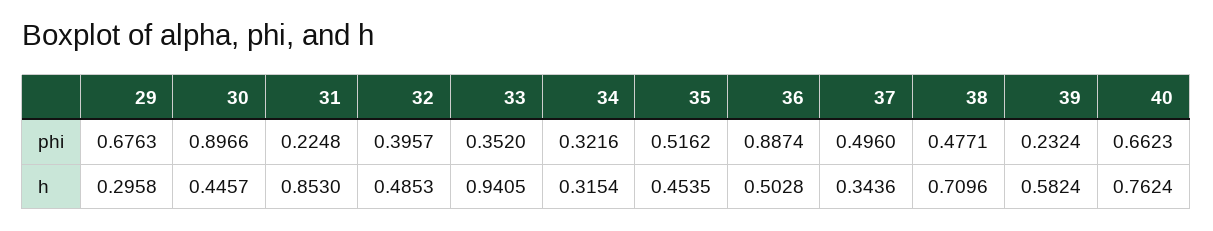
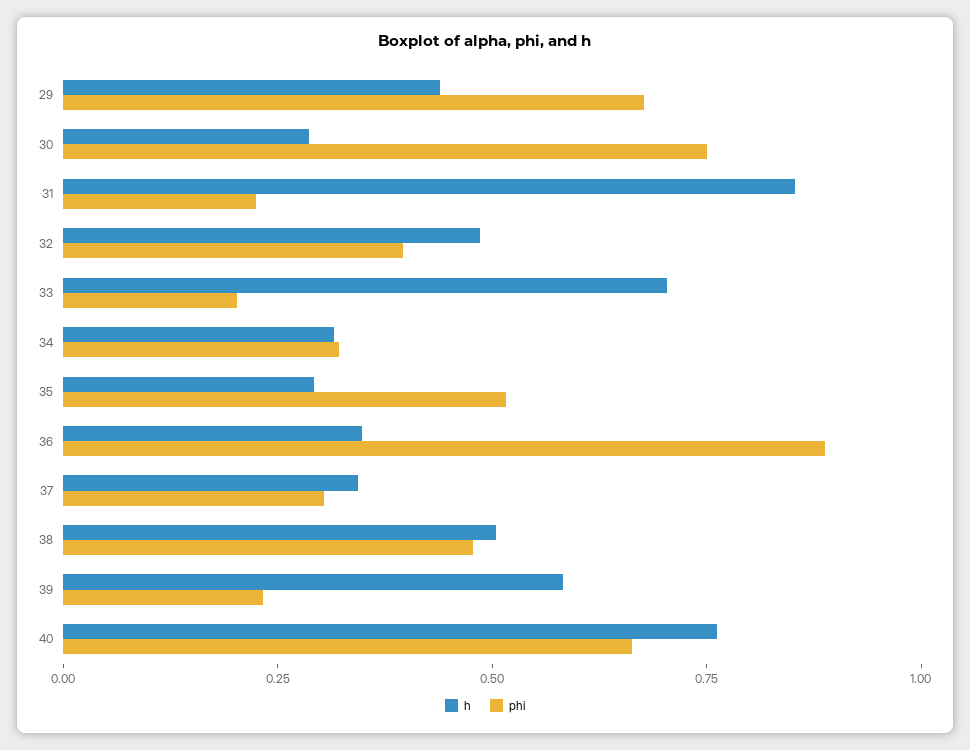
  {
    "phi": {
      "29": 0.6763,
-     "30": 0.8966,
+     "30": 0.75,
      "31": 0.2248,
      "32": 0.3957,
-     "33": 0.352,
+     "33": 0.2,
      "34": 0.3216,
      "35": 0.5162,
      "36": 0.8874,
-     "37": 0.496,
+     "37": 0.3,
      "38": 0.4771,
      "39": 0.2324,
      "40": 0.6623
    },
    "h": {
-     "29": 0.2958,
+     "29": 0.45,
-     "30": 0.4457,
+     "30": 0.3,
      "31": 0.853,
      "32": 0.4853,
-     "33": 0.9405,
+     "33": 0.7,
      "34": 0.3154,
-     "35": 0.4535,
+     "35": 0.3,
-     "36": 0.5028,
+     "36": 0.35,
      "37": 0.3436,
-     "38": 0.7096,
+     "38": 0.5,
      "39": 0.5824,
      "40": 0.7624
    }
  }

